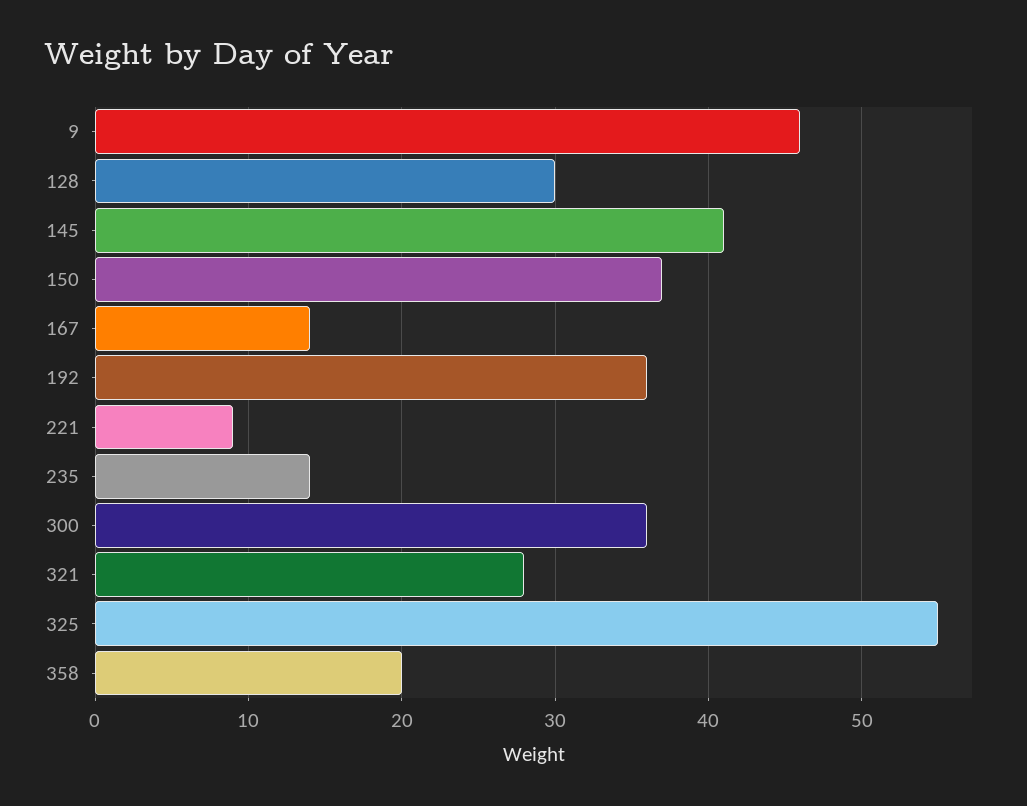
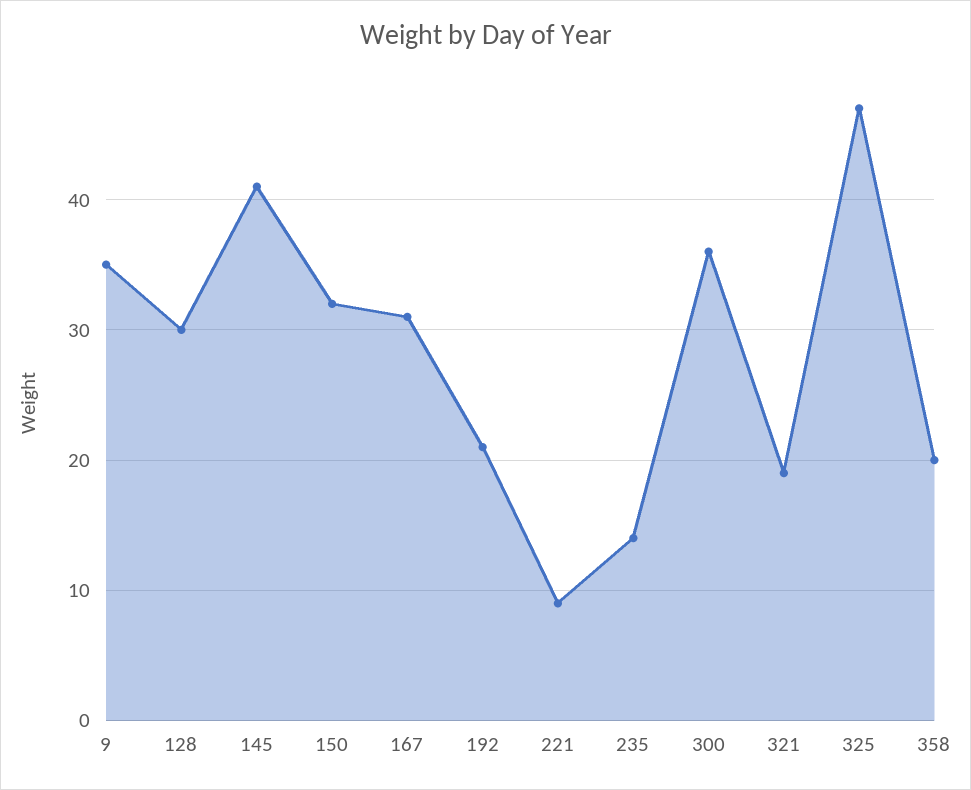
  {
-   "9": 46,
+   "9": 35,
    "128": 30,
    "145": 41,
-   "150": 37,
+   "150": 32,
-   "167": 14,
+   "167": 31,
-   "192": 36,
+   "192": 21,
    "221": 9,
    "235": 14,
    "300": 36,
-   "321": 28,
+   "321": 19,
-   "325": 55,
+   "325": 47,
    "358": 20
  }

